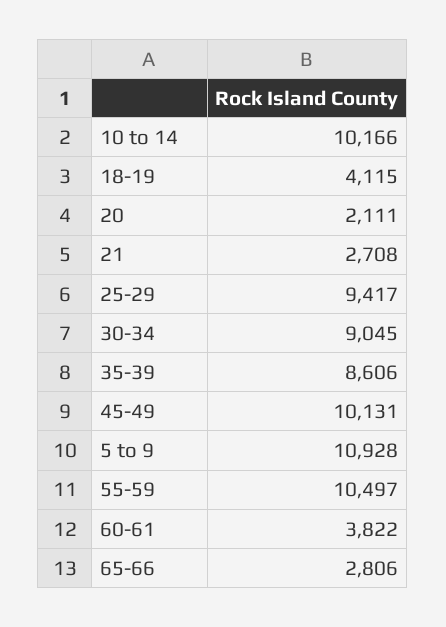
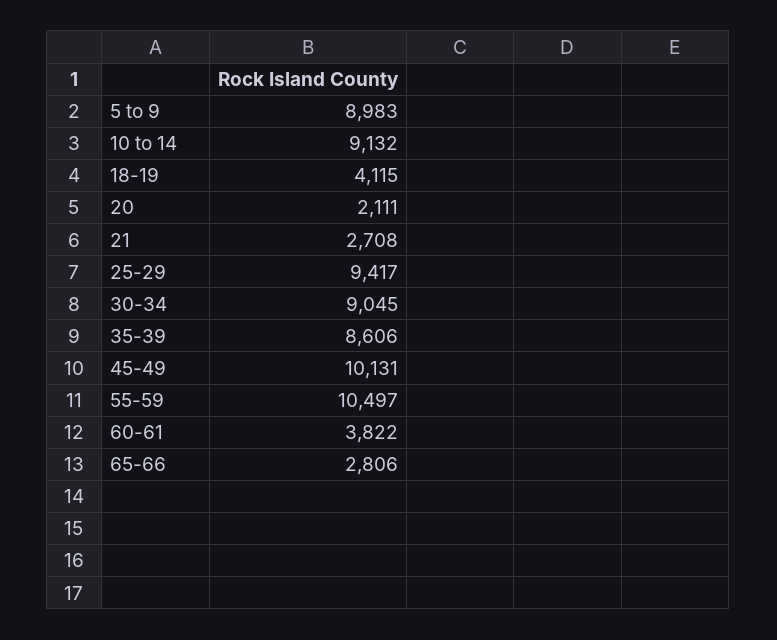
  {
-   "10 to 14": 10166,
+   "10 to 14": 9132,
    "18-19": 4115,
    "20": 2111,
    "21": 2708,
    "25-29": 9417,
    "30-34": 9045,
    "35-39": 8606,
    "45-49": 10131,
-   "5 to 9": 10928,
+   "5 to 9": 8983,
    "55-59": 10497,
    "60-61": 3822,
    "65-66": 2806
  }

